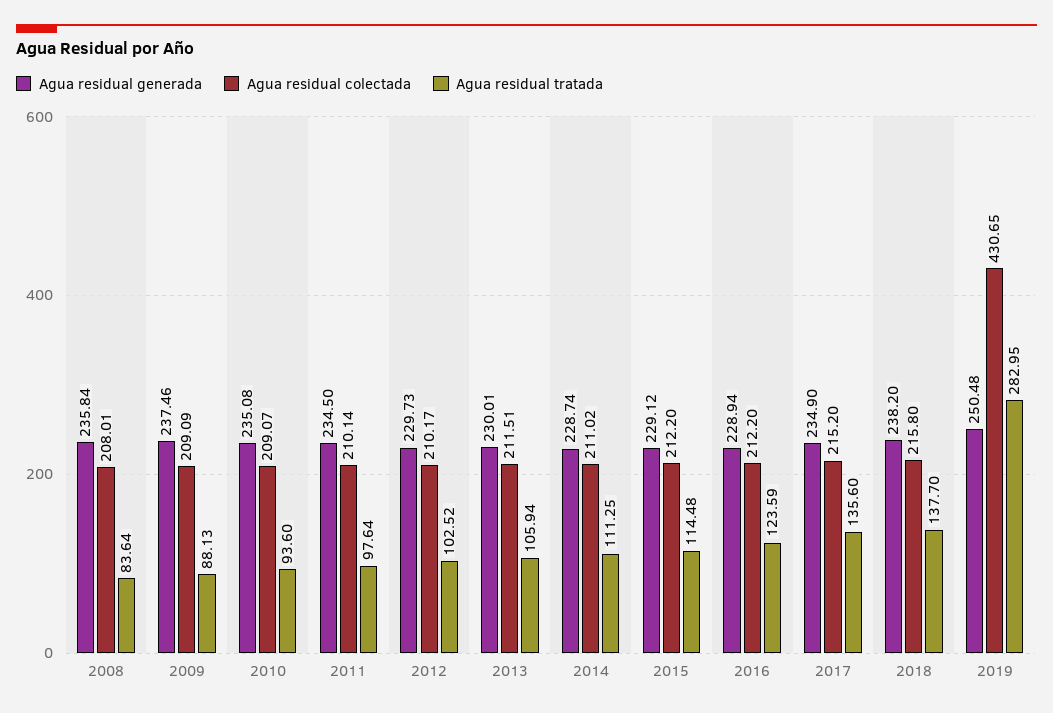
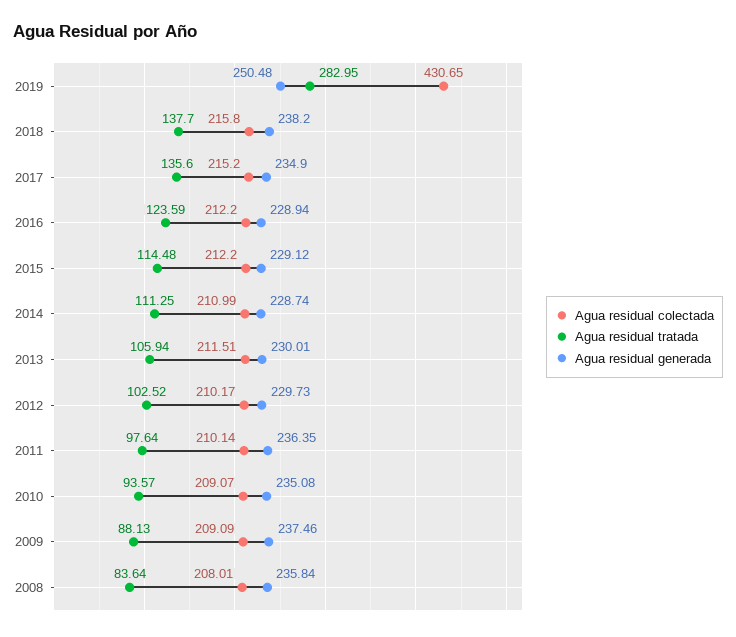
  {
    "Agua residual generada": {
      "2008": 235.84,
      "2009": 237.46,
      "2010": 235.08,
-     "2011": 234.5,
+     "2011": 236.35,
      "2012": 229.73,
      "2013": 230.01,
      "2014": 228.74,
      "2015": 229.12,
      "2016": 228.94,
      "2017": 234.9,
      "2018": 238.2,
      "2019": 250.48
    },
    "Agua residual colectada": {
      "2008": 208.01,
      "2009": 209.09,
      "2010": 209.07,
      "2011": 210.14,
      "2012": 210.17,
      "2013": 211.51,
-     "2014": 211.02,
+     "2014": 210.99,
      "2015": 212.2,
      "2016": 212.2,
      "2017": 215.2,
      "2018": 215.8,
      "2019": 430.65
    },
    "Agua residual tratada": {
      "2008": 83.64,
      "2009": 88.13,
-     "2010": 93.6,
+     "2010": 93.57,
      "2011": 97.64,
      "2012": 102.52,
      "2013": 105.94,
      "2014": 111.25,
      "2015": 114.48,
      "2016": 123.59,
      "2017": 135.6,
      "2018": 137.7,
      "2019": 282.95
    }
  }

